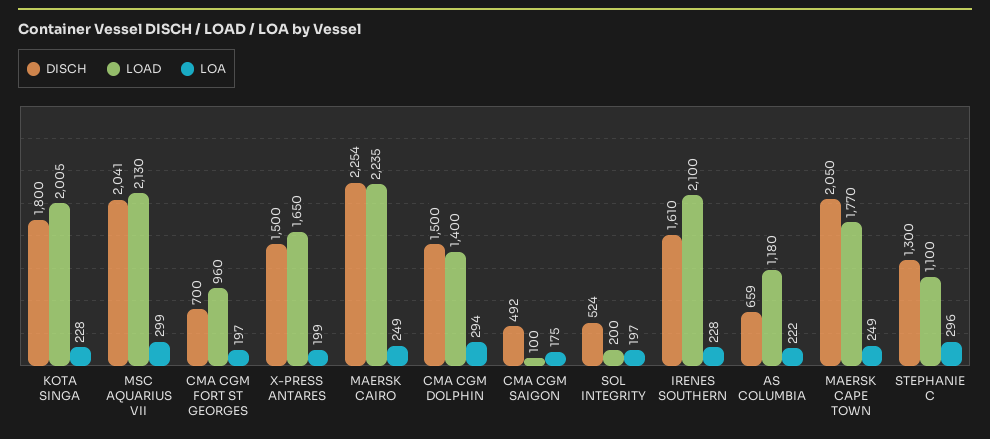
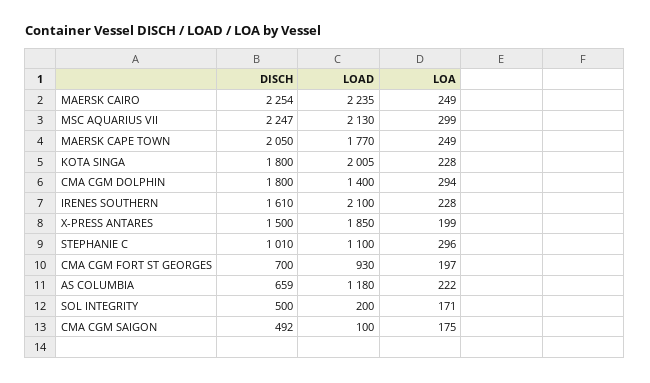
  {
    "DISCH": {
      "KOTA SINGA": 1800,
-     "MSC AQUARIUS VII": 2041,
+     "MSC AQUARIUS VII": 2247,
      "CMA CGM FORT ST GEORGES": 700,
      "X-PRESS ANTARES": 1500,
      "MAERSK CAIRO": 2254,
-     "CMA CGM DOLPHIN": 1500,
+     "CMA CGM DOLPHIN": 1800,
      "CMA CGM SAIGON": 492,
-     "SOL INTEGRITY": 524,
+     "SOL INTEGRITY": 500,
      "IRENES SOUTHERN": 1610,
      "AS COLUMBIA": 659,
      "MAERSK CAPE TOWN": 2050,
-     "STEPHANIE C": 1300
+     "STEPHANIE C": 1010
    },
    "LOAD": {
      "KOTA SINGA": 2005,
      "MSC AQUARIUS VII": 2130,
-     "CMA CGM FORT ST GEORGES": 960,
+     "CMA CGM FORT ST GEORGES": 930,
-     "X-PRESS ANTARES": 1650,
+     "X-PRESS ANTARES": 1850,
      "MAERSK CAIRO": 2235,
      "CMA CGM DOLPHIN": 1400,
      "CMA CGM SAIGON": 100,
      "SOL INTEGRITY": 200,
      "IRENES SOUTHERN": 2100,
      "AS COLUMBIA": 1180,
      "MAERSK CAPE TOWN": 1770,
      "STEPHANIE C": 1100
    },
    "LOA": {
      "KOTA SINGA": 228,
      "MSC AQUARIUS VII": 299,
      "CMA CGM FORT ST GEORGES": 197,
      "X-PRESS ANTARES": 199,
      "MAERSK CAIRO": 249,
      "CMA CGM DOLPHIN": 294,
      "CMA CGM SAIGON": 175,
-     "SOL INTEGRITY": 197,
+     "SOL INTEGRITY": 171,
      "IRENES SOUTHERN": 228,
      "AS COLUMBIA": 222,
      "MAERSK CAPE TOWN": 249,
      "STEPHANIE C": 296
    }
  }

